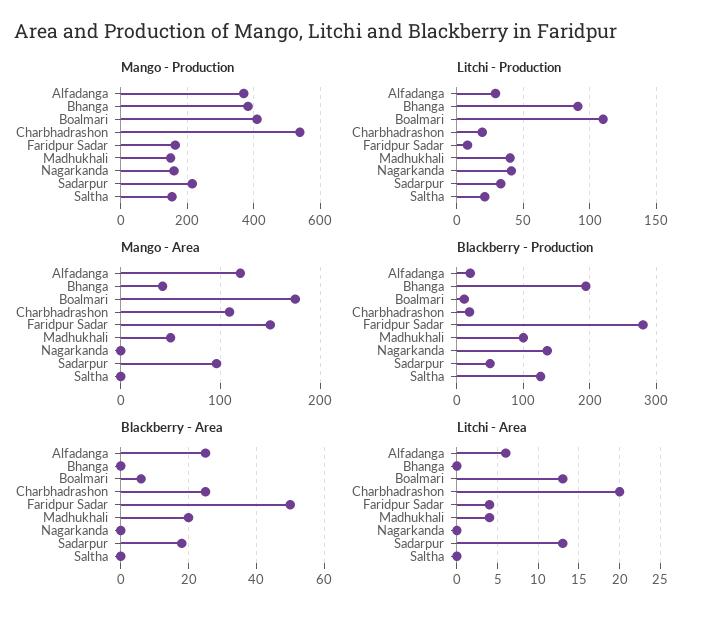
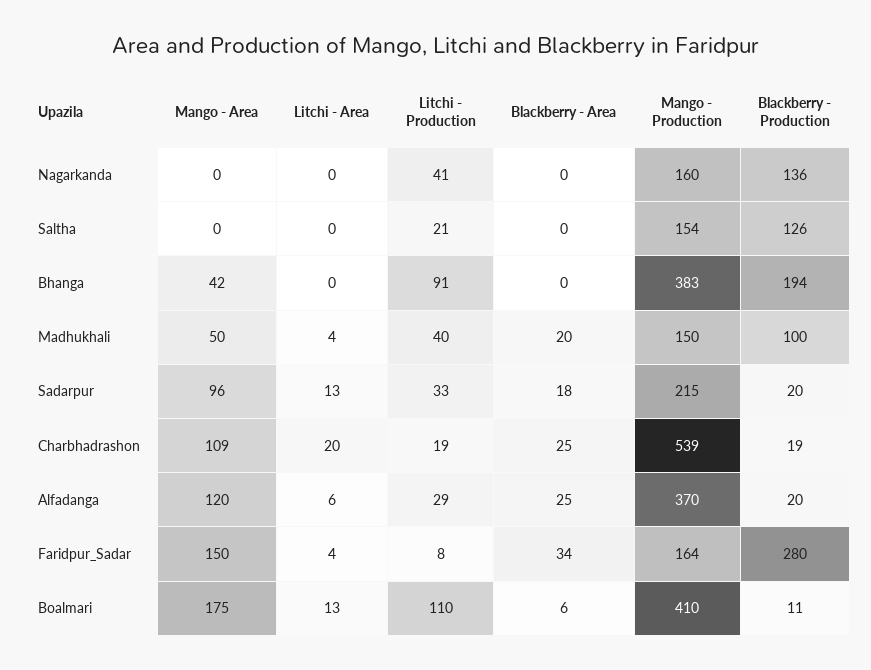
  {
    "Mango - Production": {
      "Alfadanga": 370,
      "Bhanga": 383,
      "Boalmari": 410,
      "Charbhadrashon": 539,
      "Faridpur Sadar": 164,
      "Madhukhali": 150,
      "Nagarkanda": 160,
      "Sadarpur": 215,
      "Saltha": 154
    },
    "Litchi - Production": {
      "Alfadanga": 29,
      "Bhanga": 91,
      "Boalmari": 110,
      "Charbhadrashon": 19,
      "Faridpur Sadar": 8,
      "Madhukhali": 40,
      "Nagarkanda": 41,
      "Sadarpur": 33,
      "Saltha": 21
    },
    "Mango - Area": {
      "Alfadanga": 120,
      "Bhanga": 42,
      "Boalmari": 175,
      "Charbhadrashon": 109,
      "Faridpur Sadar": 150,
      "Madhukhali": 50,
      "Nagarkanda": 0,
      "Sadarpur": 96,
      "Saltha": 0
    },
    "Blackberry - Production": {
      "Alfadanga": 20,
      "Bhanga": 194,
      "Boalmari": 11,
      "Charbhadrashon": 19,
      "Faridpur Sadar": 280,
      "Madhukhali": 100,
      "Nagarkanda": 136,
-     "Sadarpur": 50,
+     "Sadarpur": 20,
      "Saltha": 126
    },
    "Blackberry - Area": {
      "Alfadanga": 25,
      "Bhanga": 0,
      "Boalmari": 6,
      "Charbhadrashon": 25,
-     "Faridpur Sadar": 50,
+     "Faridpur Sadar": 34,
      "Madhukhali": 20,
      "Nagarkanda": 0,
      "Sadarpur": 18,
      "Saltha": 0
    },
    "Litchi - Area": {
      "Alfadanga": 6,
      "Bhanga": 0,
      "Boalmari": 13,
      "Charbhadrashon": 20,
      "Faridpur Sadar": 4,
      "Madhukhali": 4,
      "Nagarkanda": 0,
      "Sadarpur": 13,
      "Saltha": 0
    }
  }

